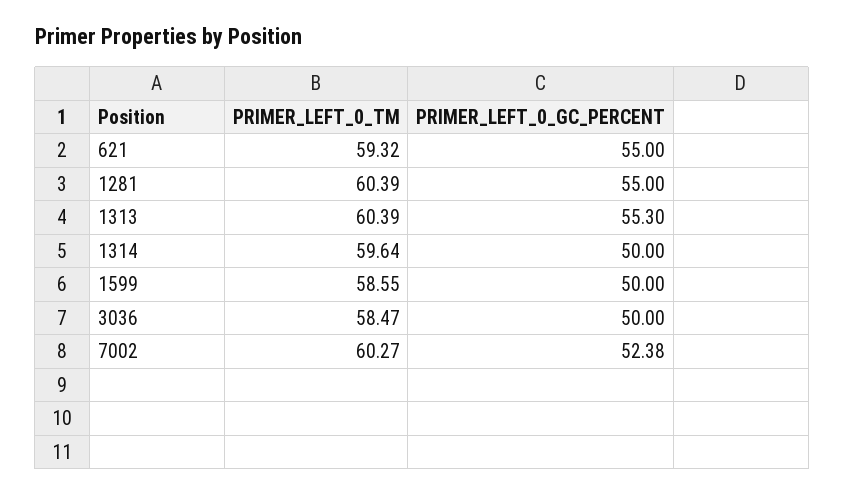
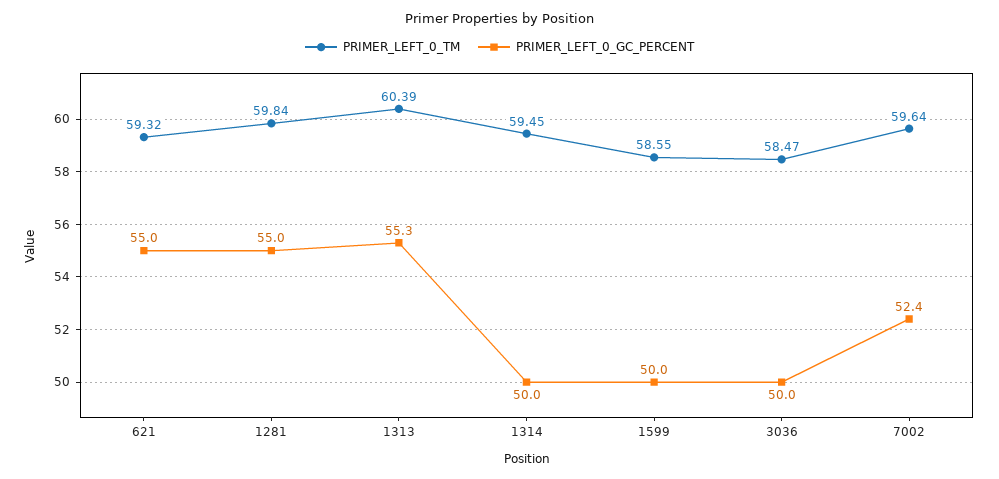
  {
    "PRIMER_LEFT_0_TM": {
      "621": 59.32,
-     "1281": 60.39,
+     "1281": 59.84,
      "1313": 60.39,
-     "1314": 59.64,
+     "1314": 59.45,
      "1599": 58.55,
      "3036": 58.47,
-     "7002": 60.27
+     "7002": 59.64
    },
    "PRIMER_LEFT_0_GC_PERCENT": {
      "621": 55,
      "1281": 55,
      "1313": 55.3,
      "1314": 50,
      "1599": 50,
      "3036": 50,
      "7002": 52.38
    }
  }

